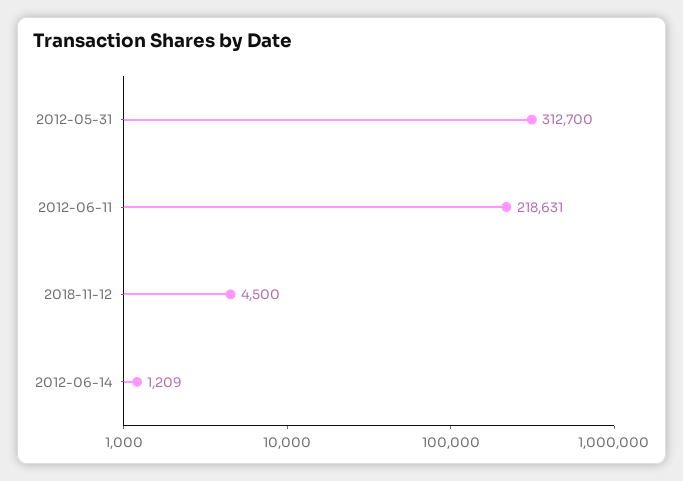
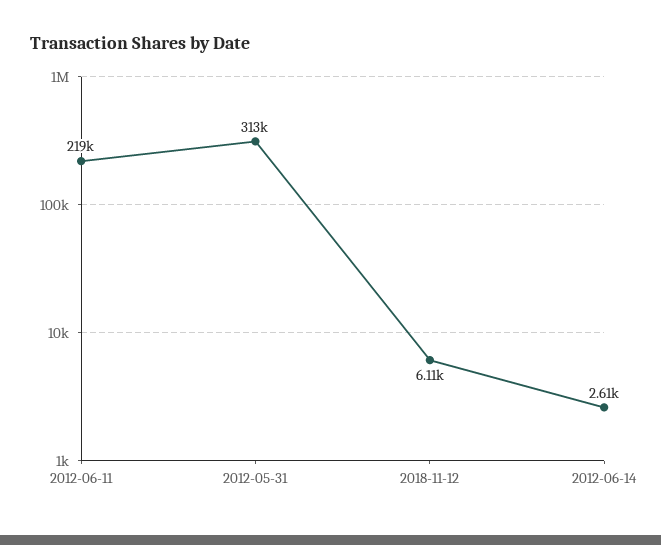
  {
    "2012-05-31": 312700,
    "2012-06-11": 218631,
-   "2018-11-12": 4500,
+   "2018-11-12": 6110,
-   "2012-06-14": 1209
+   "2012-06-14": 2610
  }

